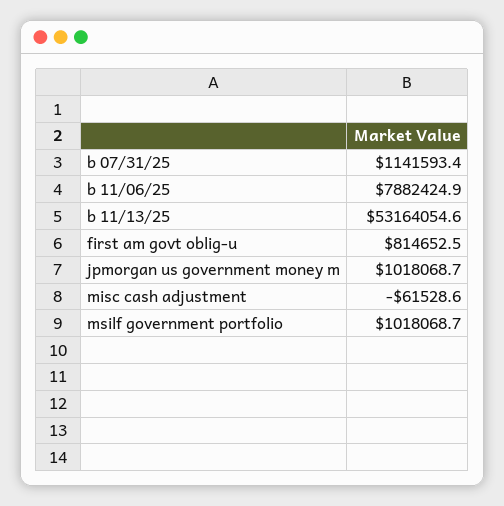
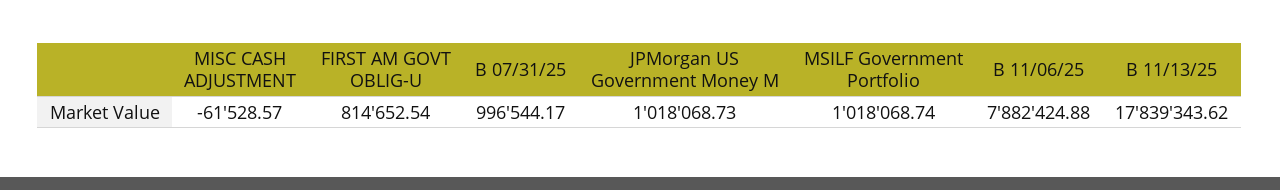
  {
-   "b 07/31/25": 1141593.4,
+   "b 07/31/25": 996544.17,
    "b 11/06/25": 7882424.88,
-   "b 11/13/25": 53164054.6,
+   "b 11/13/25": 17839343.62,
    "first am govt oblig-u": 814652.54,
    "jpmorgan us government money m": 1018068.73,
    "misc cash adjustment": -61528.57,
    "msilf government portfolio": 1018068.74
  }

